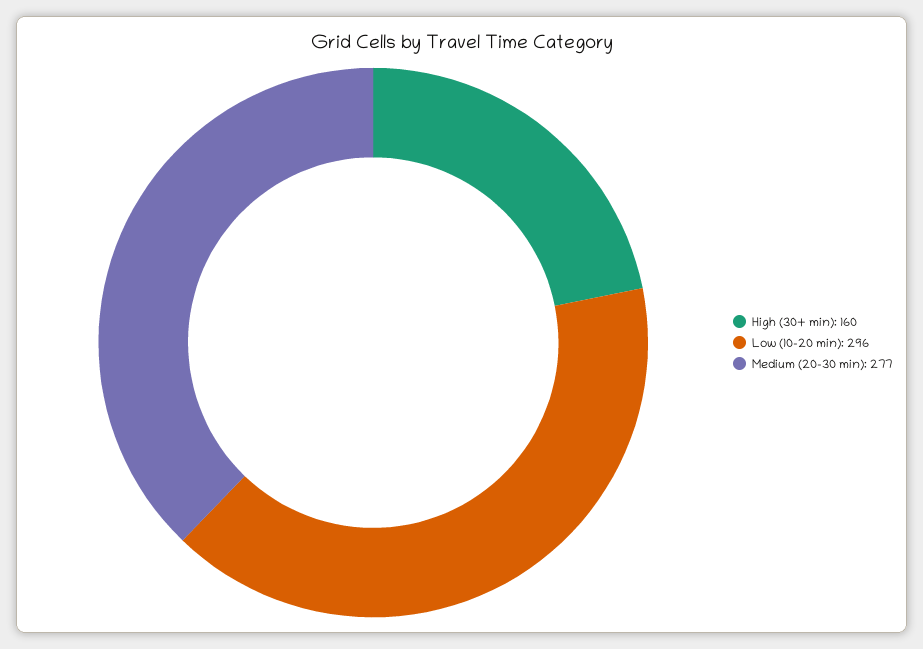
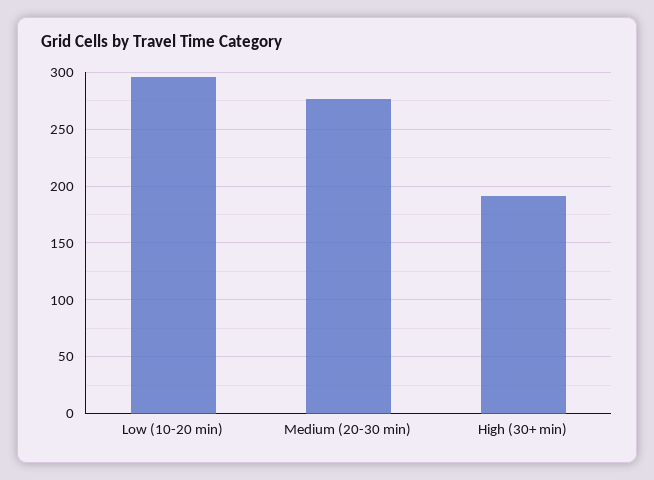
  {
-   "High (30+ min)": 160,
+   "High (30+ min)": 190,
    "Low (10-20 min)": 296,
    "Medium (20-30 min)": 277
  }

